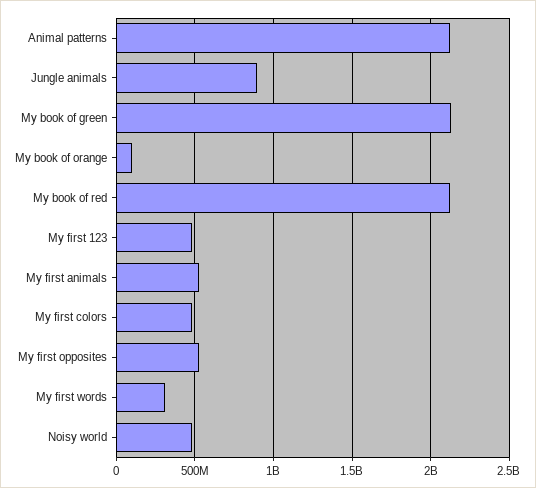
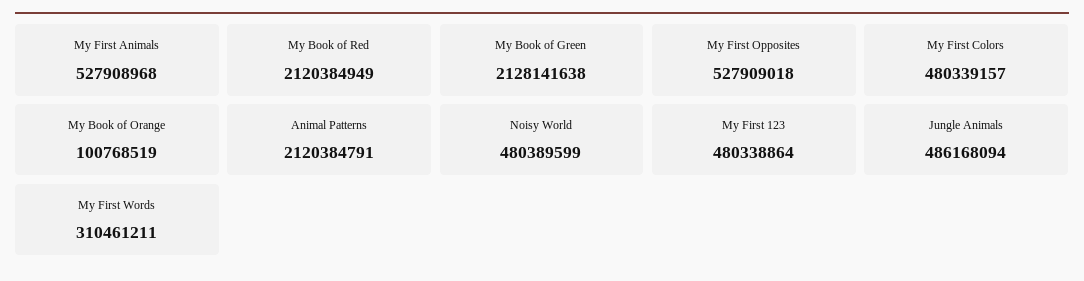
  {
    "Animal patterns": 2120384791,
-   "Jungle animals": 900000000,
+   "Jungle animals": 486168094,
    "My book of green": 2128141638,
    "My book of orange": 100768519,
    "My book of red": 2120384949,
    "My first 123": 480338864,
    "My first animals": 527908968,
    "My first colors": 480339157,
    "My first opposites": 527909018,
    "My first words": 310461211,
    "Noisy world": 480389599
  }

